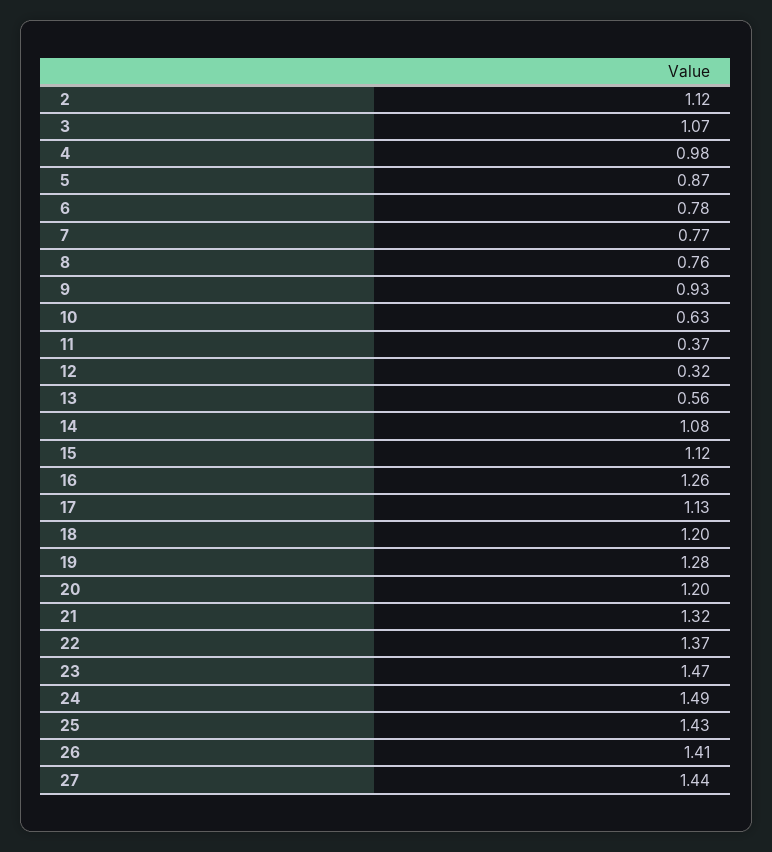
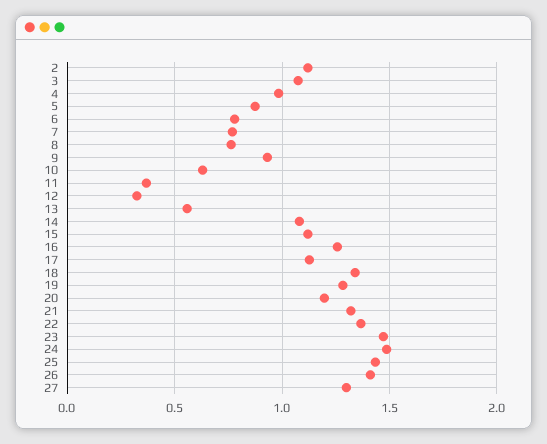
  {
    "2": 1.12,
    "3": 1.07,
    "4": 0.98,
    "5": 0.87,
    "6": 0.78,
    "7": 0.77,
    "8": 0.76,
    "9": 0.93,
    "10": 0.63,
    "11": 0.37,
    "12": 0.32,
    "13": 0.56,
    "14": 1.08,
    "15": 1.12,
    "16": 1.26,
    "17": 1.13,
-   "18": 1.2,
+   "18": 1.35,
    "19": 1.28,
    "20": 1.2,
    "21": 1.32,
    "22": 1.37,
    "23": 1.47,
    "24": 1.49,
    "25": 1.43,
    "26": 1.41,
-   "27": 1.44
+   "27": 1.3
  }

